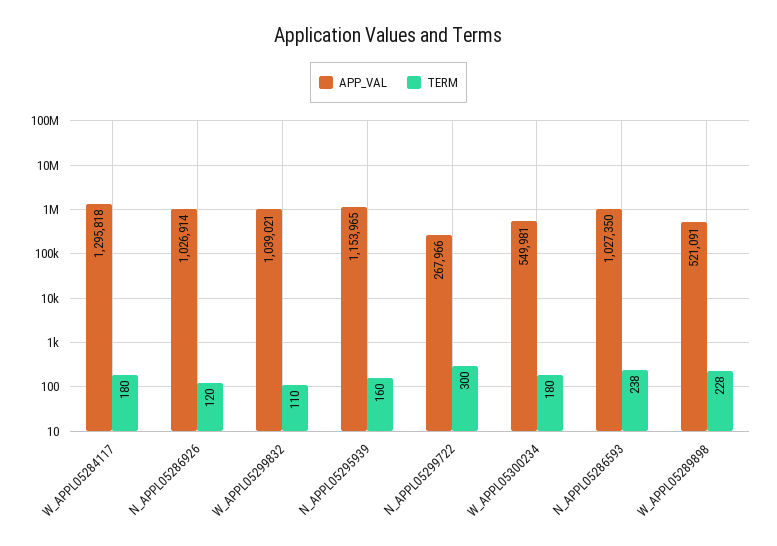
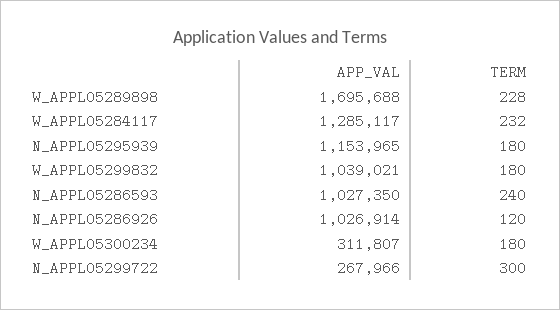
  {
    "APP_VAL": {
-     "W_APPL05284117": 1295818,
+     "W_APPL05284117": 1285117,
      "N_APPL05286926": 1026914,
      "W_APPL05299832": 1039021,
      "N_APPL05295939": 1153965,
      "N_APPL05299722": 267966,
-     "W_APPL05300234": 549981,
+     "W_APPL05300234": 311807,
      "N_APPL05286593": 1027350,
-     "W_APPL05289898": 521091
+     "W_APPL05289898": 1695688
    },
    "TERM": {
-     "W_APPL05284117": 180,
+     "W_APPL05284117": 232,
      "N_APPL05286926": 120,
-     "W_APPL05299832": 110,
+     "W_APPL05299832": 180,
-     "N_APPL05295939": 160,
+     "N_APPL05295939": 180,
      "N_APPL05299722": 300,
      "W_APPL05300234": 180,
-     "N_APPL05286593": 238,
+     "N_APPL05286593": 240,
      "W_APPL05289898": 228
    }
  }

